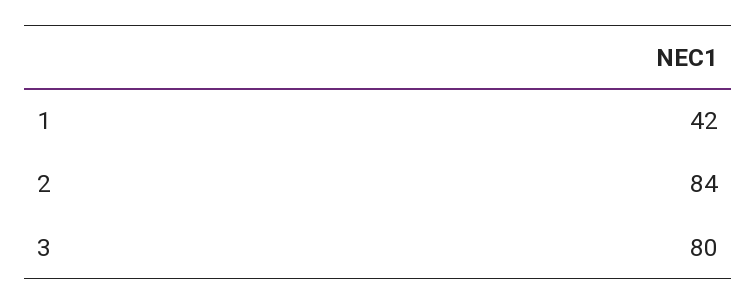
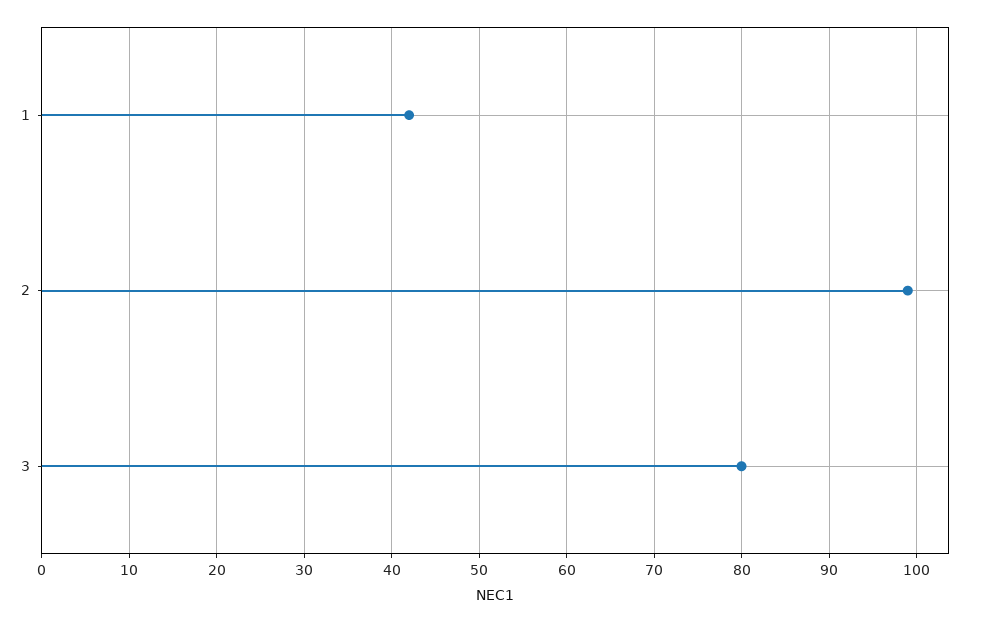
  {
    "1": 42,
-   "2": 84,
+   "2": 99,
    "3": 80
  }

